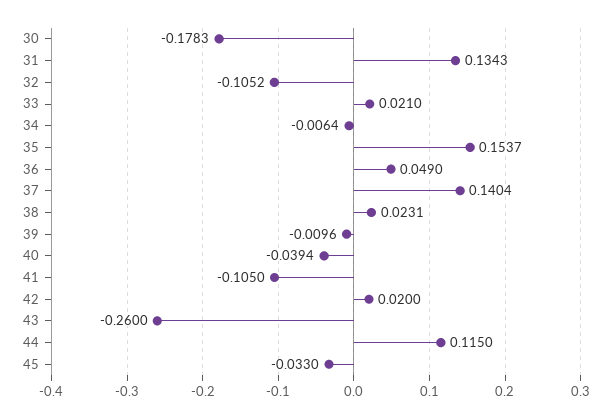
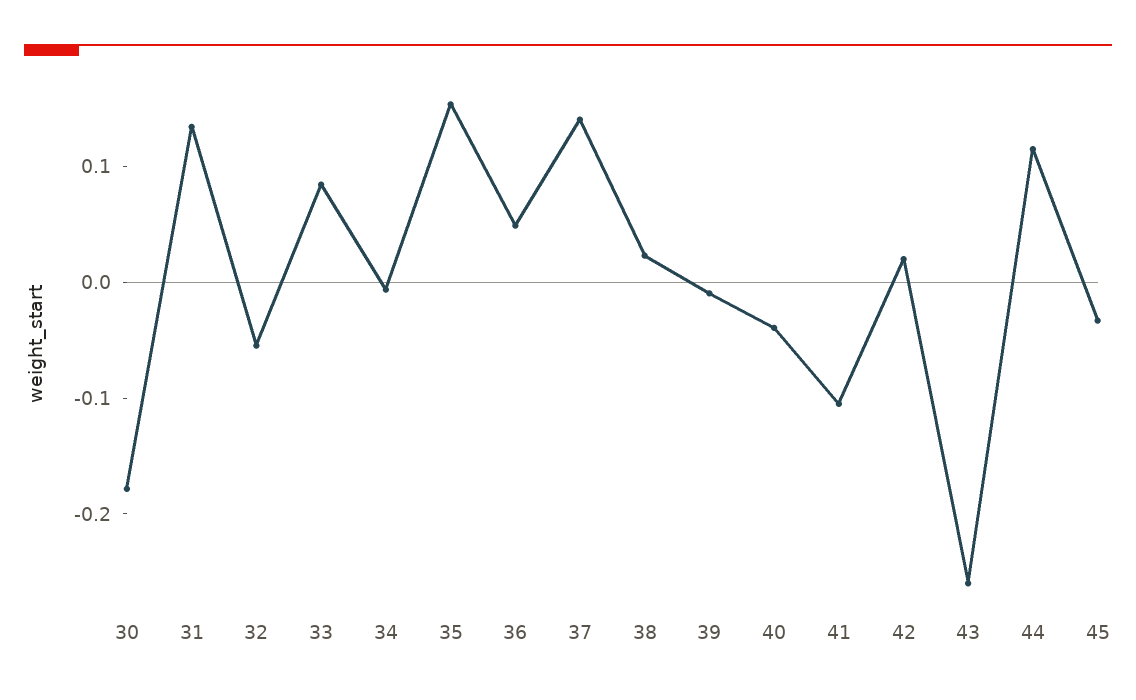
  {
    "30": -0.1783,
    "31": 0.1343,
-   "32": -0.1052,
+   "32": -0.06,
-   "33": 0.021,
+   "33": 0.08,
    "34": -0.0064,
    "35": 0.1537,
    "36": 0.049,
    "37": 0.1404,
    "38": 0.0231,
    "39": -0.0096,
    "40": -0.0394,
    "41": -0.105,
    "42": 0.02,
    "43": -0.26,
    "44": 0.115,
    "45": -0.033
  }

